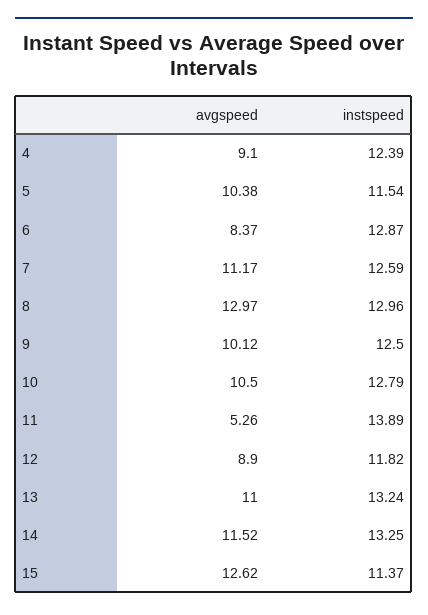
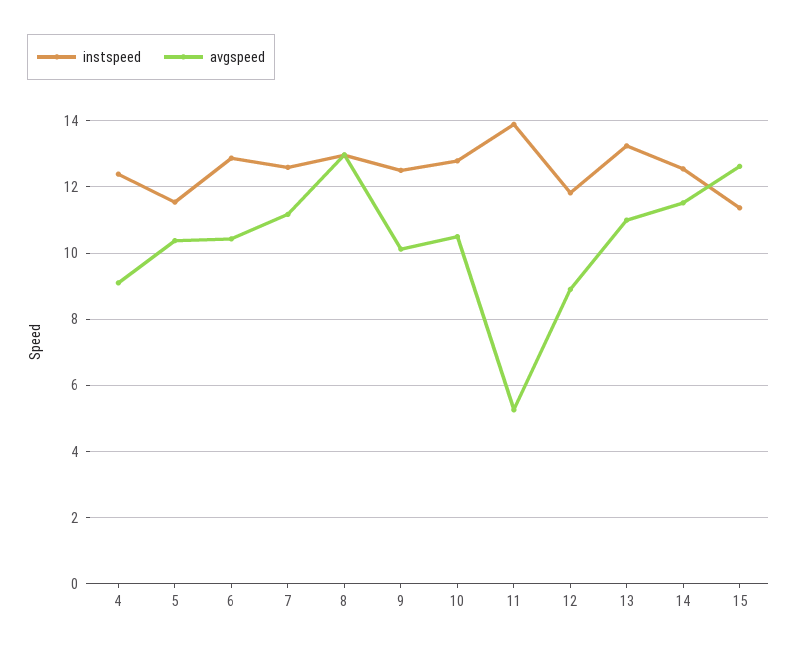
  {
    "avgspeed": {
      "4": 9.1,
      "5": 10.38,
-     "6": 8.37,
+     "6": 10.4,
      "7": 11.17,
      "8": 12.97,
      "9": 10.12,
      "10": 10.5,
      "11": 5.26,
      "12": 8.9,
      "13": 11,
      "14": 11.52,
      "15": 12.62
    },
    "instspeed": {
      "4": 12.39,
      "5": 11.54,
      "6": 12.87,
      "7": 12.59,
      "8": 12.96,
      "9": 12.5,
      "10": 12.79,
      "11": 13.89,
      "12": 11.82,
      "13": 13.24,
-     "14": 13.25,
+     "14": 12.6,
      "15": 11.37
    }
  }

